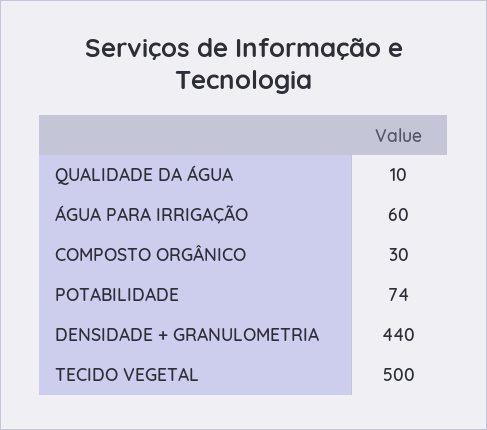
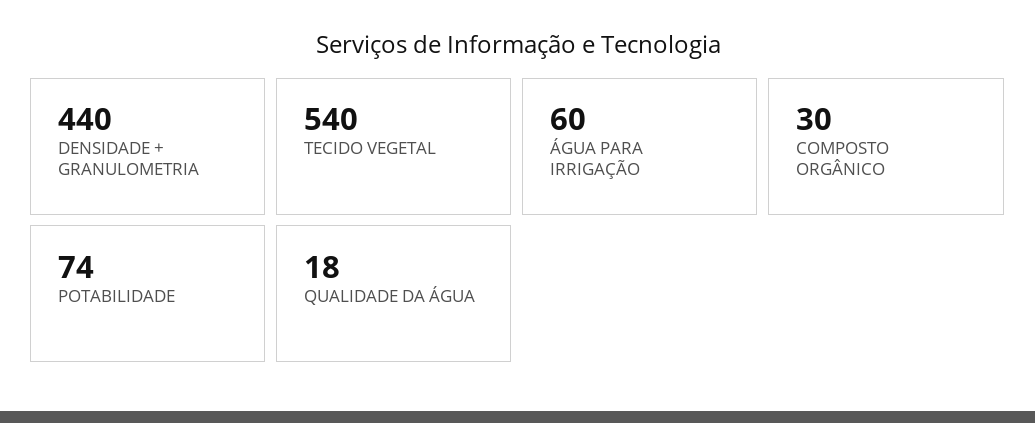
  {
-   "QUALIDADE DA ÁGUA": 10,
+   "QUALIDADE DA ÁGUA": 18,
    "ÁGUA PARA IRRIGAÇÃO": 60,
    "COMPOSTO ORGÂNICO": 30,
    "POTABILIDADE": 74,
    "DENSIDADE + GRANULOMETRIA": 440,
-   "TECIDO VEGETAL": 500
+   "TECIDO VEGETAL": 540
  }

